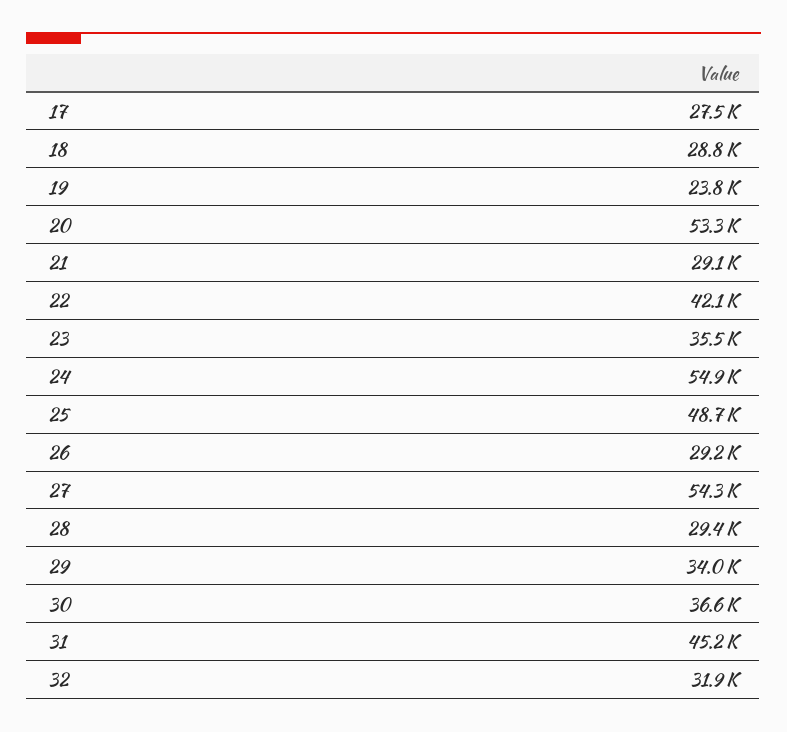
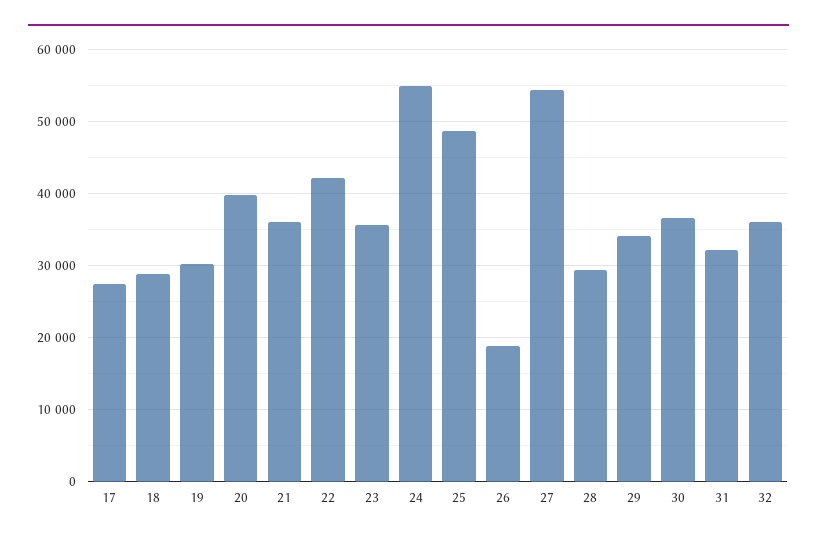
  {
    "17": 27500,
    "18": 28800,
-   "19": 23800,
+   "19": 30000,
-   "20": 53300,
+   "20": 40000,
-   "21": 29100,
+   "21": 36000,
    "22": 42100,
    "23": 35500,
    "24": 54900,
    "25": 48700,
-   "26": 29200,
+   "26": 19000,
    "27": 54300,
    "28": 29400,
    "29": 34000,
    "30": 36600,
-   "31": 45200,
+   "31": 32000,
-   "32": 31900
+   "32": 36000
  }

